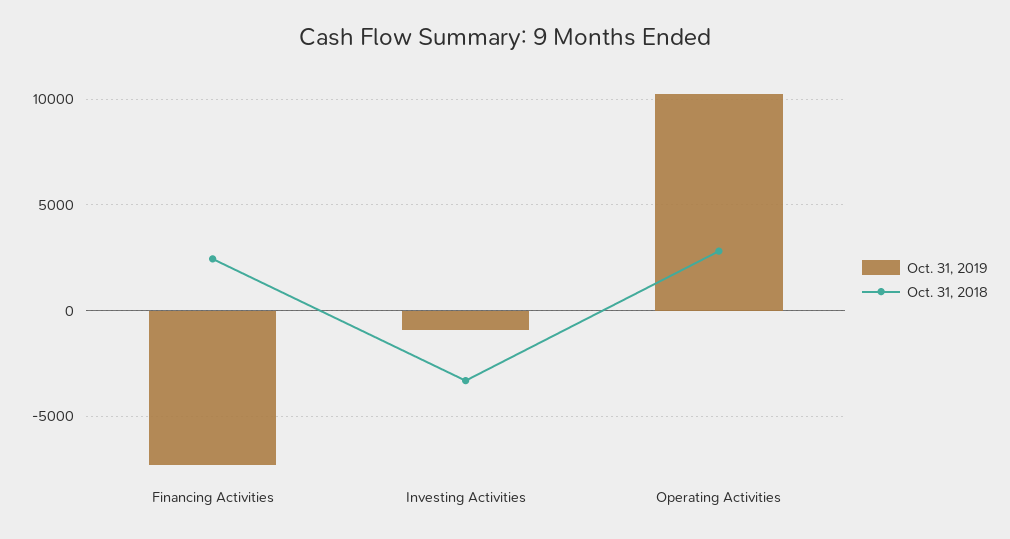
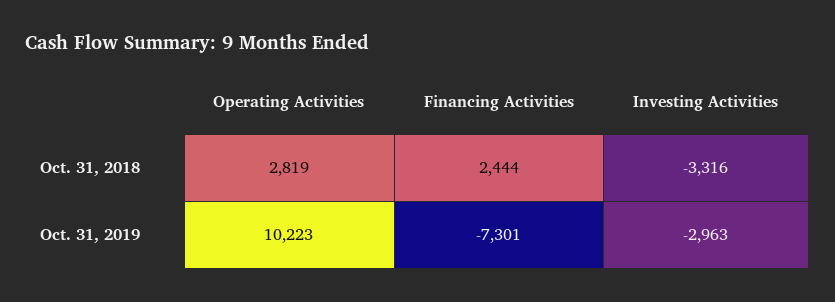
  {
    "Oct. 31, 2019": {
      "Financing Activities": -7301,
-     "Investing Activities": -1000,
+     "Investing Activities": -2963,
      "Operating Activities": 10223
    },
    "Oct. 31, 2018": {
      "Financing Activities": 2444,
      "Investing Activities": -3316,
      "Operating Activities": 2819
    }
  }

